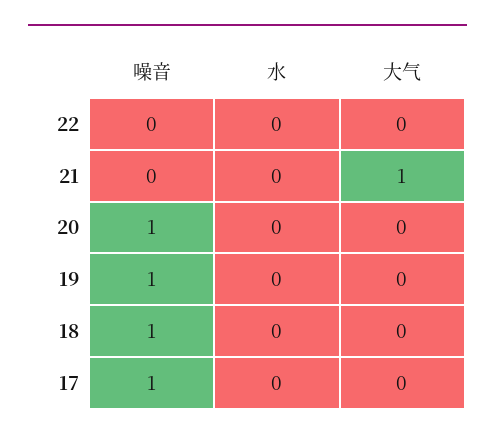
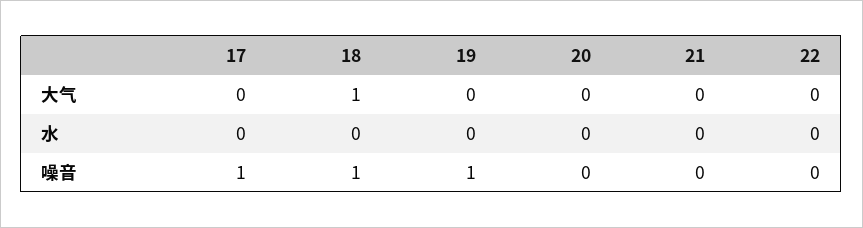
  {
    "噪音": {
      "22": 0,
      "21": 0,
-     "20": 1,
+     "20": 0,
      "19": 1,
      "18": 1,
      "17": 1
    },
    "水": {
      "22": 0,
      "21": 0,
      "20": 0,
      "19": 0,
      "18": 0,
      "17": 0
    },
    "大气": {
      "22": 0,
-     "21": 1,
+     "21": 0,
      "20": 0,
      "19": 0,
-     "18": 0,
+     "18": 1,
      "17": 0
    }
  }

